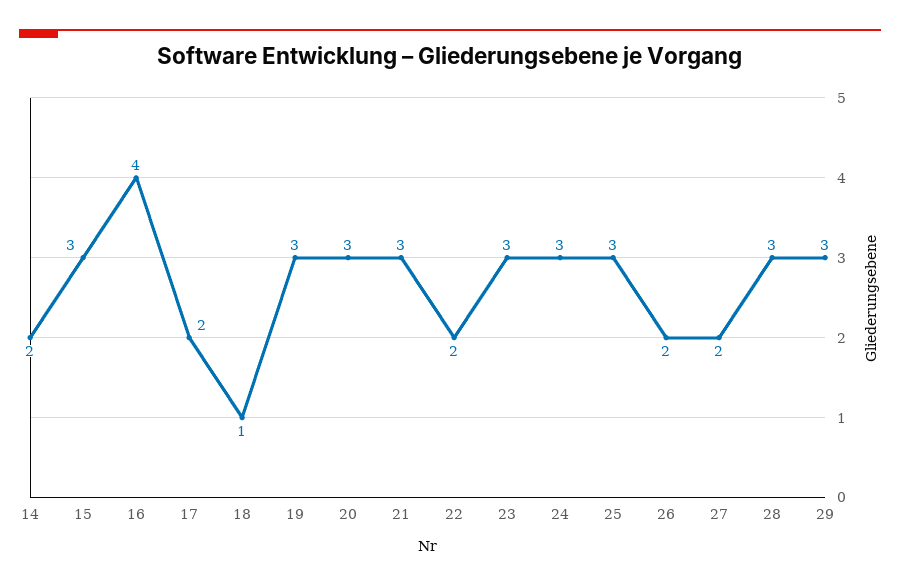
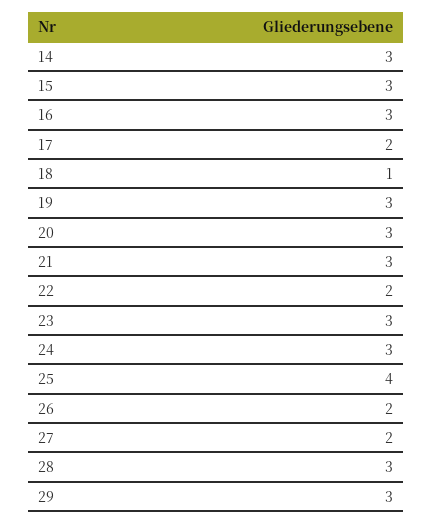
  {
-   "14": 2,
+   "14": 3,
    "15": 3,
-   "16": 4,
+   "16": 3,
    "17": 2,
    "18": 1,
    "19": 3,
    "20": 3,
    "21": 3,
    "22": 2,
    "23": 3,
    "24": 3,
-   "25": 3,
+   "25": 4,
    "26": 2,
    "27": 2,
    "28": 3,
    "29": 3
  }

